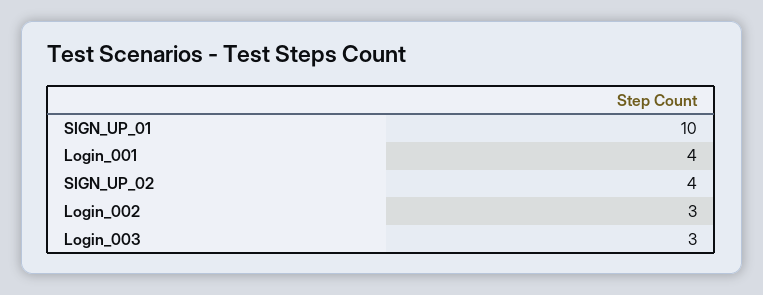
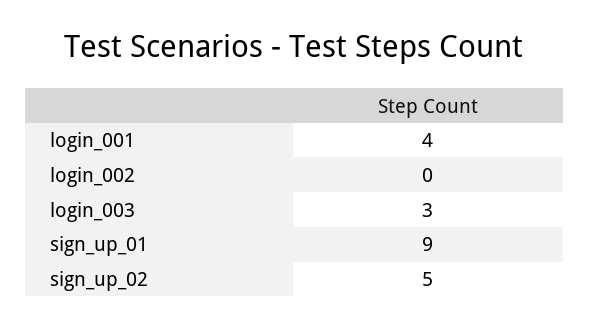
  {
-   "SIGN_UP_01": 10,
+   "SIGN_UP_01": 9,
    "Login_001": 4,
-   "SIGN_UP_02": 4,
+   "SIGN_UP_02": 5,
-   "Login_002": 3,
+   "Login_002": 0,
    "Login_003": 3
  }

